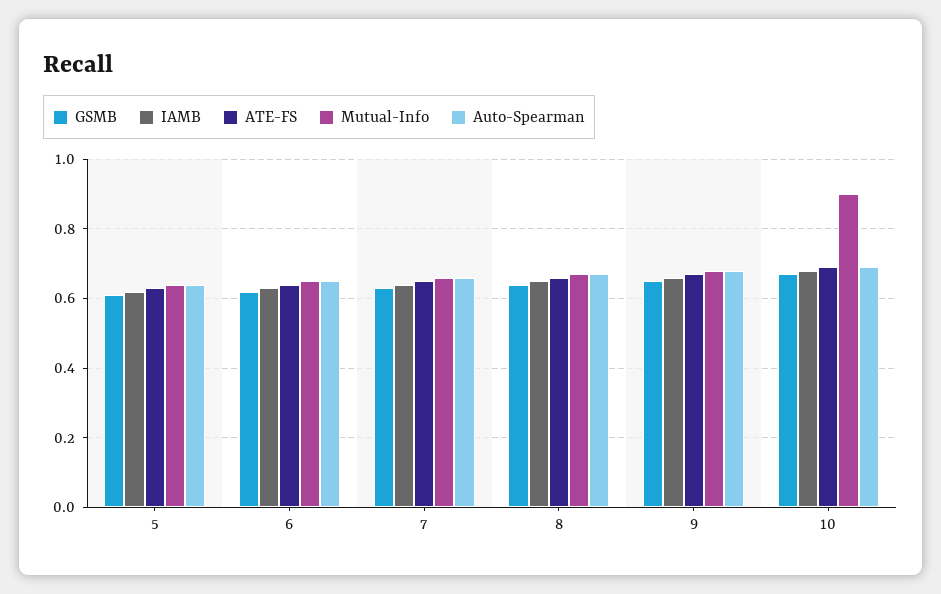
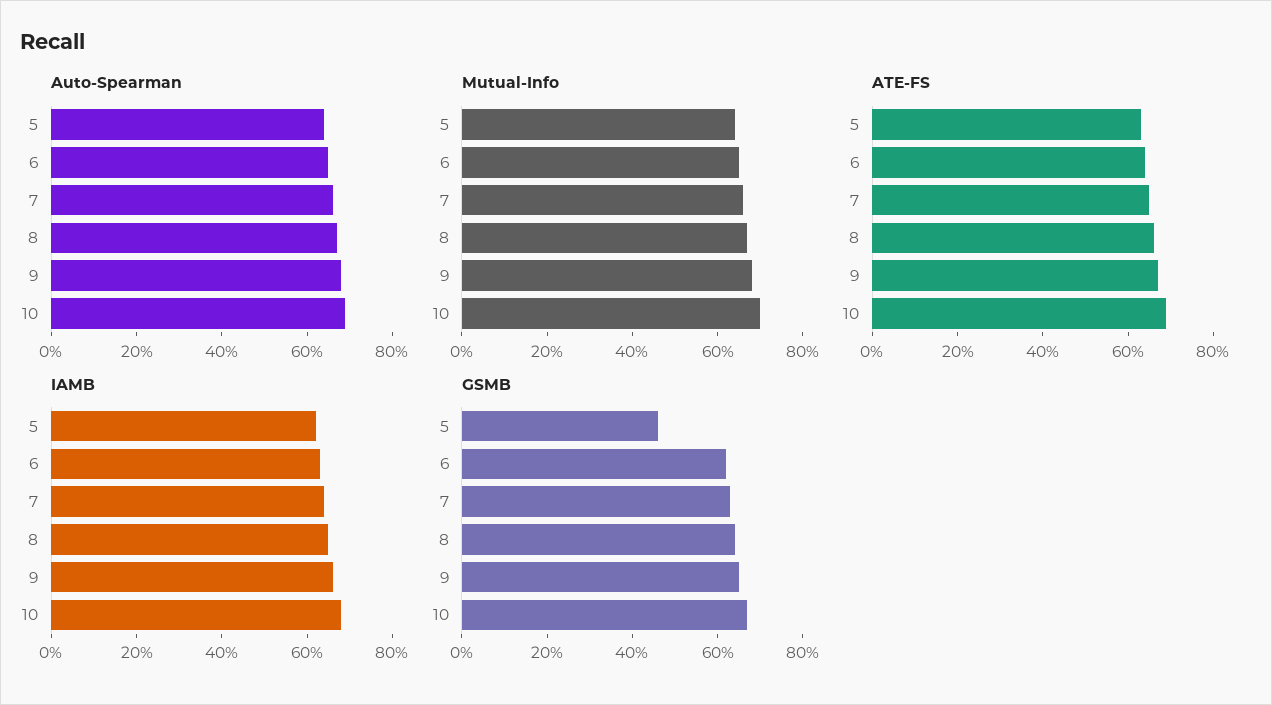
  {
    "GSMB": {
-     "5": 0.6,
+     "5": 0.45,
      "6": 0.6,
      "7": 0.65,
      "8": 0.65,
      "9": 0.65,
      "10": 0.65
    },
    "IAMB": {
      "5": 0.6,
      "6": 0.65,
      "7": 0.65,
      "8": 0.65,
      "9": 0.65,
      "10": 0.7
    },
    "ATE-FS": {
      "5": 0.65,
      "6": 0.65,
      "7": 0.65,
      "8": 0.65,
      "9": 0.65,
      "10": 0.7
    },
    "Mutual-Info": {
      "5": 0.65,
      "6": 0.65,
      "7": 0.65,
      "8": 0.65,
      "9": 0.7,
-     "10": 0.9
+     "10": 0.7
    },
    "Auto-Spearman": {
      "5": 0.65,
      "6": 0.65,
      "7": 0.65,
      "8": 0.65,
      "9": 0.7,
      "10": 0.7
    }
  }

